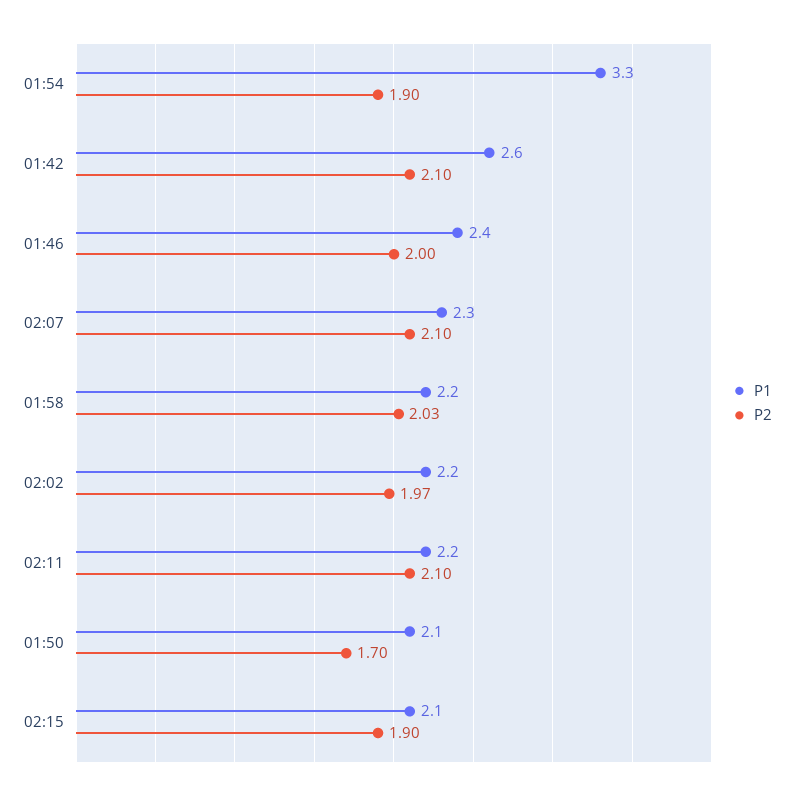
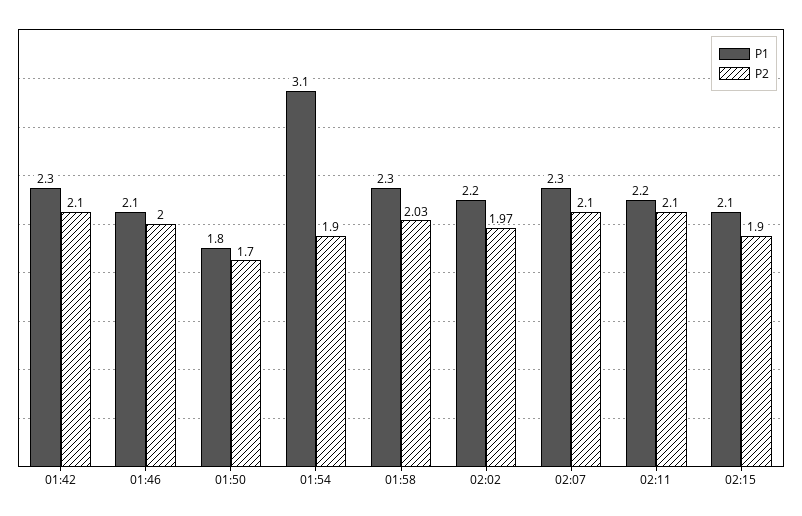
  {
    "P1": {
-     "01:54": 3.3,
+     "01:54": 3.1,
-     "01:42": 2.6,
+     "01:42": 2.3,
-     "01:46": 2.4,
+     "01:46": 2.1,
      "02:07": 2.3,
-     "01:58": 2.2,
+     "01:58": 2.3,
      "02:02": 2.2,
      "02:11": 2.2,
-     "01:50": 2.1,
+     "01:50": 1.8,
      "02:15": 2.1
    },
    "P2": {
      "01:54": 1.9,
      "01:42": 2.1,
      "01:46": 2,
      "02:07": 2.1,
      "01:58": 2.03,
      "02:02": 1.97,
      "02:11": 2.1,
      "01:50": 1.7,
      "02:15": 1.9
    }
  }

